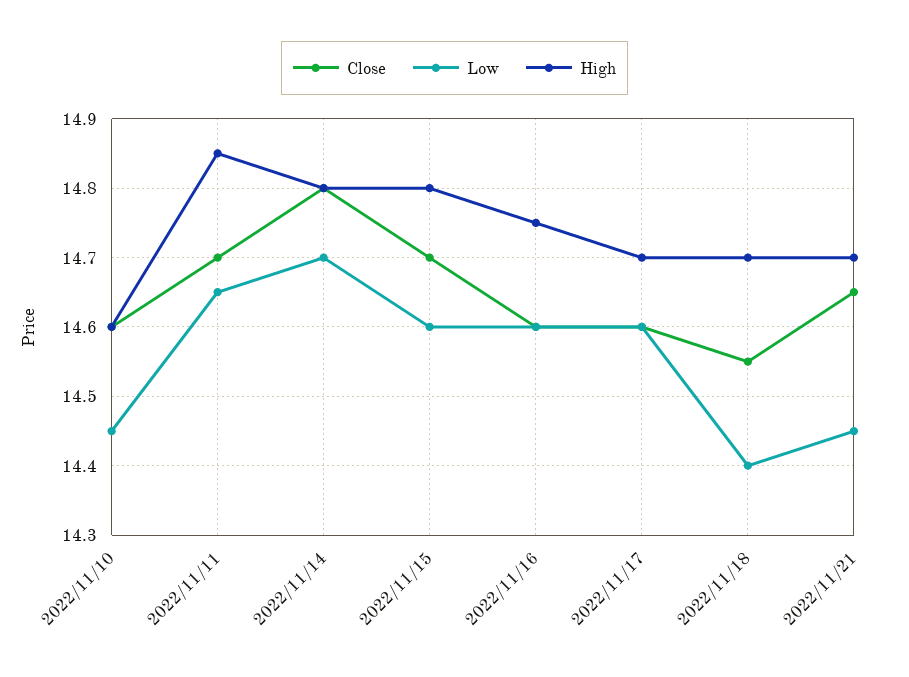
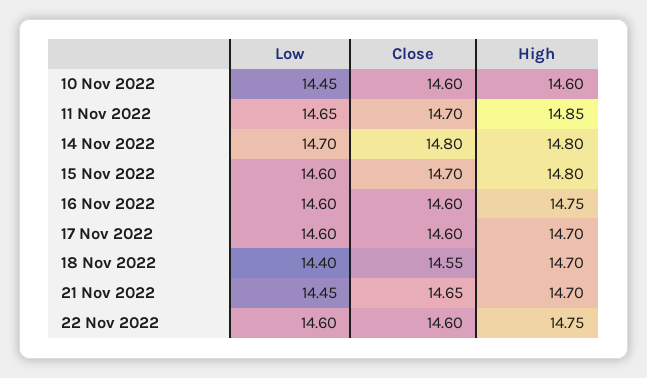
  {
    "Close": {
      "2022/11/10": 14.6,
      "2022/11/11": 14.7,
      "2022/11/14": 14.8,
      "2022/11/15": 14.7,
      "2022/11/16": 14.6,
      "2022/11/17": 14.6,
      "2022/11/18": 14.55,
-     "2022/11/21": 14.65
+     "2022/11/21": 14.65,
+     "22 Nov 2022": 14.6
    },
    "Low": {
      "2022/11/10": 14.45,
      "2022/11/11": 14.65,
      "2022/11/14": 14.7,
      "2022/11/15": 14.6,
      "2022/11/16": 14.6,
      "2022/11/17": 14.6,
      "2022/11/18": 14.4,
-     "2022/11/21": 14.45
+     "2022/11/21": 14.45,
+     "22 Nov 2022": 14.6
    },
    "High": {
      "2022/11/10": 14.6,
      "2022/11/11": 14.85,
      "2022/11/14": 14.8,
      "2022/11/15": 14.8,
      "2022/11/16": 14.75,
      "2022/11/17": 14.7,
      "2022/11/18": 14.7,
-     "2022/11/21": 14.7
+     "2022/11/21": 14.7,
+     "22 Nov 2022": 14.75
    }
  }

